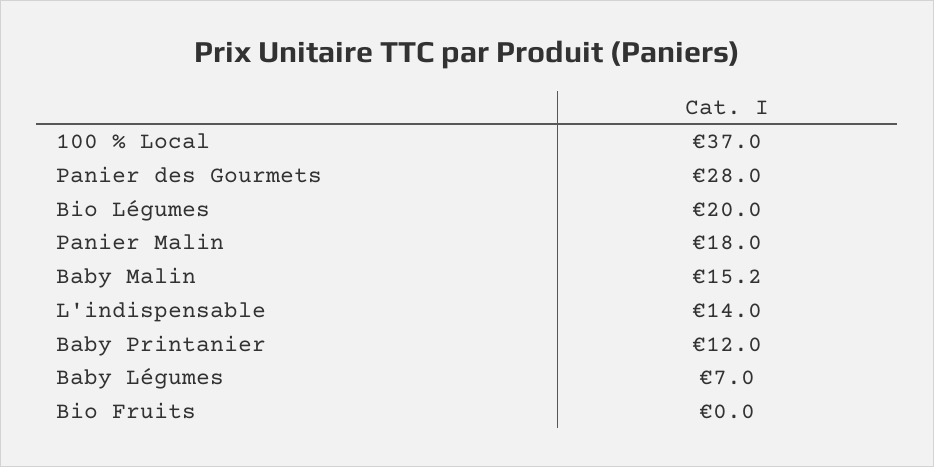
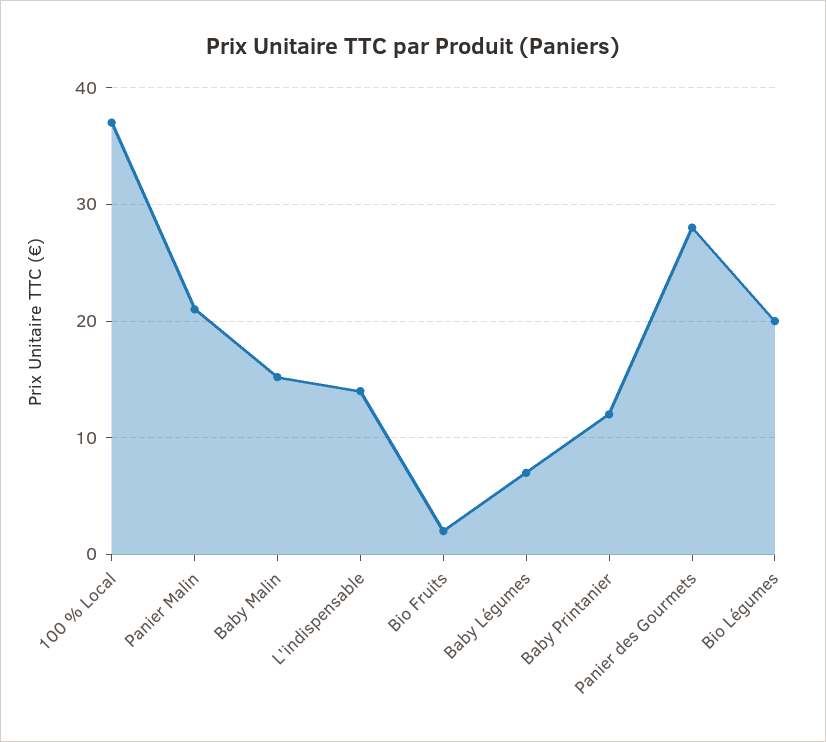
  {
    "100 % Local": 37,
    "Panier des Gourmets": 28,
    "Bio Légumes": 20,
-   "Panier Malin": 18,
+   "Panier Malin": 21,
    "Baby Malin": 15.2,
    "L'indispensable": 14,
    "Baby Printanier": 12,
    "Baby Légumes": 7,
-   "Bio Fruits": 0
+   "Bio Fruits": 2
  }

